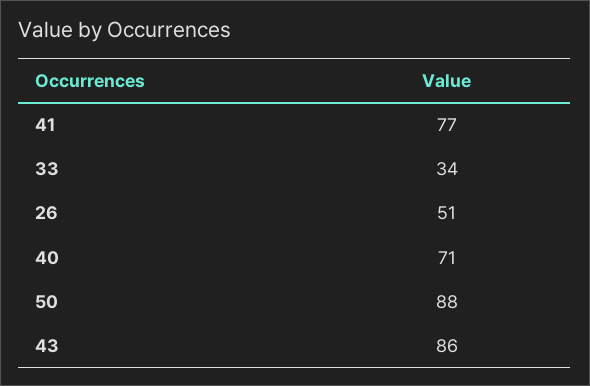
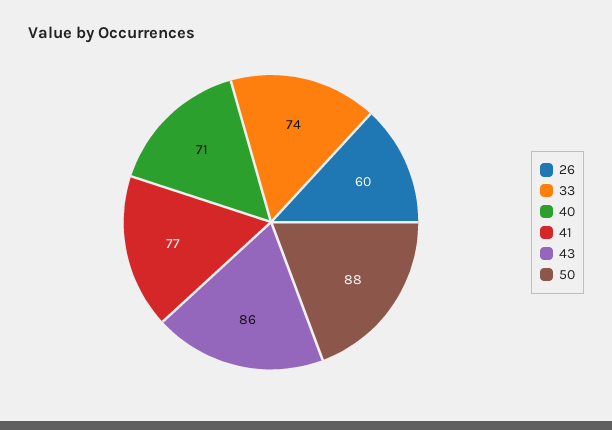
  {
    "41": 77,
-   "33": 34,
+   "33": 74,
-   "26": 51,
+   "26": 60,
    "40": 71,
    "50": 88,
    "43": 86
  }

